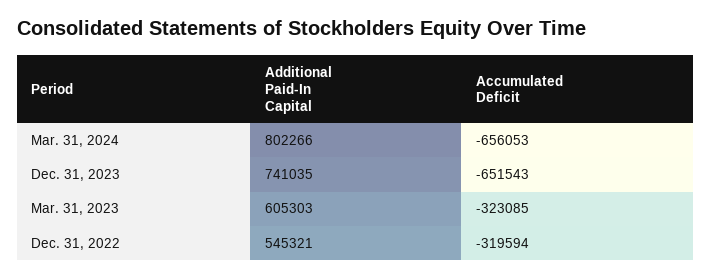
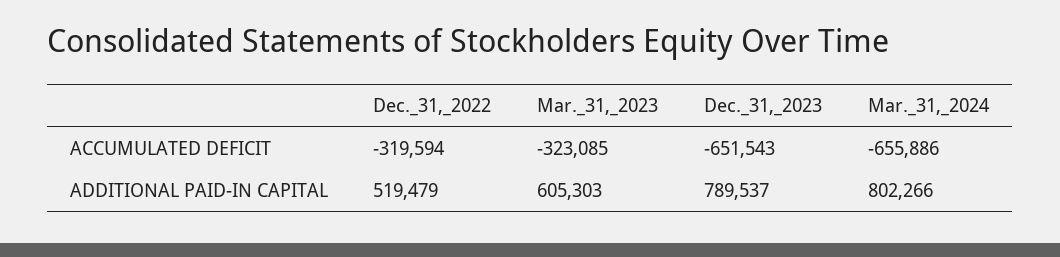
  {
    "Additional Paid-In Capital": {
      "Mar. 31, 2024": 802266,
-     "Dec. 31, 2023": 741035,
+     "Dec. 31, 2023": 789537,
      "Mar. 31, 2023": 605303,
-     "Dec. 31, 2022": 545321
+     "Dec. 31, 2022": 519479
    },
    "Accumulated Deficit": {
-     "Mar. 31, 2024": -656053,
+     "Mar. 31, 2024": -655886,
      "Dec. 31, 2023": -651543,
      "Mar. 31, 2023": -323085,
      "Dec. 31, 2022": -319594
    }
  }

